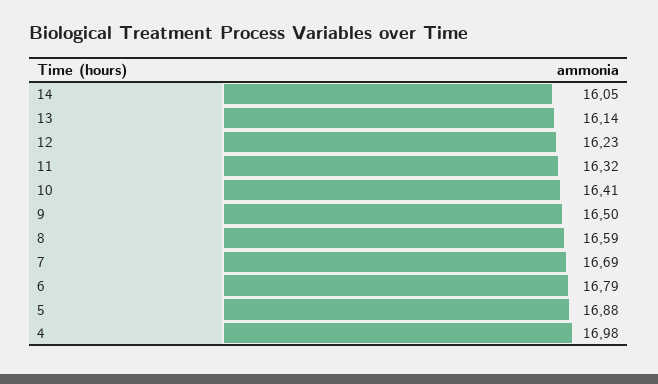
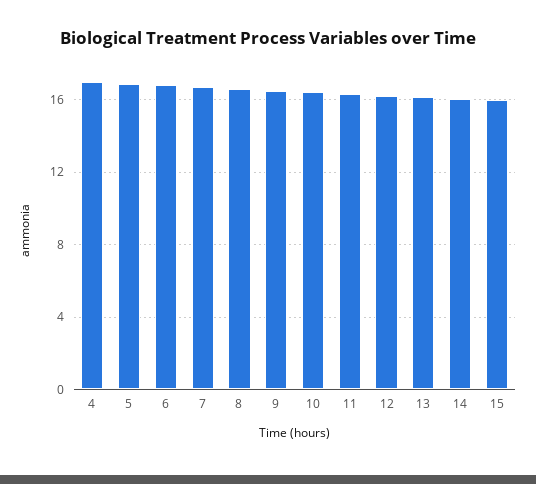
  {
    "14": 16.05,
    "13": 16.14,
    "12": 16.23,
    "11": 16.32,
    "10": 16.41,
    "9": 16.5,
    "8": 16.59,
    "7": 16.69,
    "6": 16.79,
    "5": 16.88,
-   "4": 16.98
+   "4": 16.98,
+   "15": 16
  }

